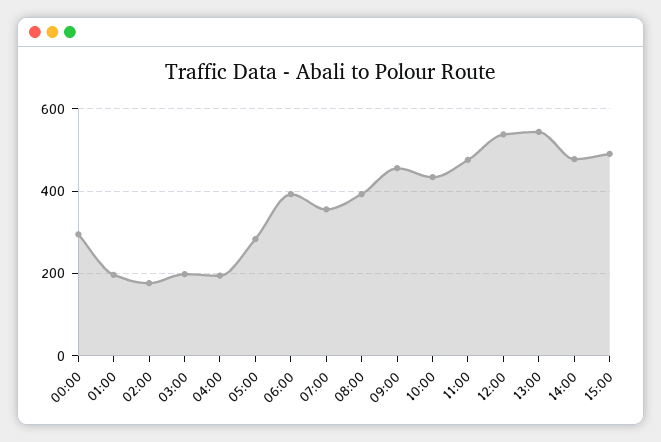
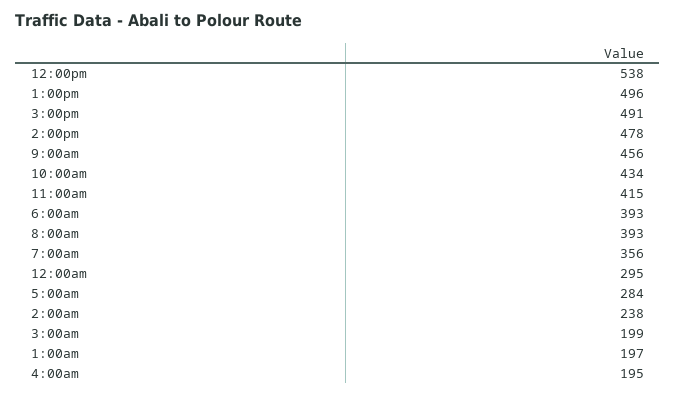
  {
    "00:00": 295,
    "01:00": 197,
-   "02:00": 180,
+   "02:00": 238,
    "03:00": 199,
    "04:00": 195,
    "05:00": 284,
    "06:00": 393,
    "07:00": 356,
    "08:00": 393,
    "09:00": 456,
    "10:00": 434,
-   "11:00": 480,
+   "11:00": 415,
    "12:00": 538,
-   "13:00": 540,
+   "13:00": 496,
    "14:00": 478,
    "15:00": 491
  }

